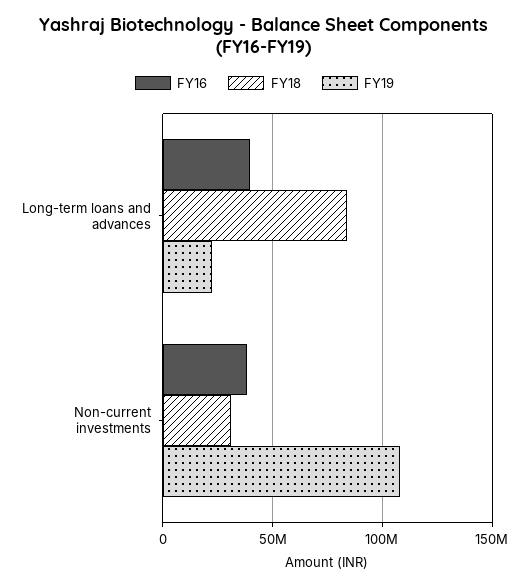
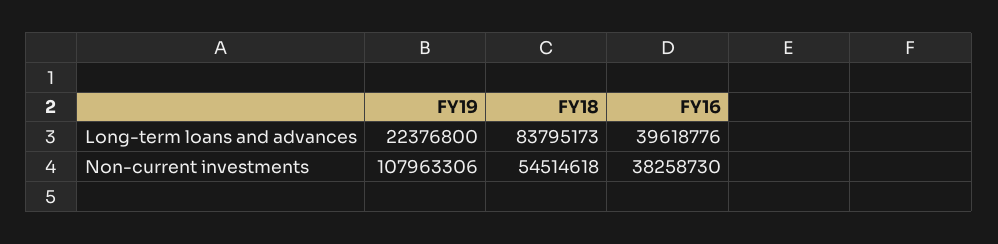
  {
    "FY16": {
      "Long-term loans and advances": 39618776,
      "Non-current investments": 38258730
    },
    "FY18": {
      "Long-term loans and advances": 83795173,
-     "Non-current investments": 30000000
+     "Non-current investments": 54514618
    },
    "FY19": {
      "Long-term loans and advances": 22376800,
      "Non-current investments": 107963306
    }
  }

